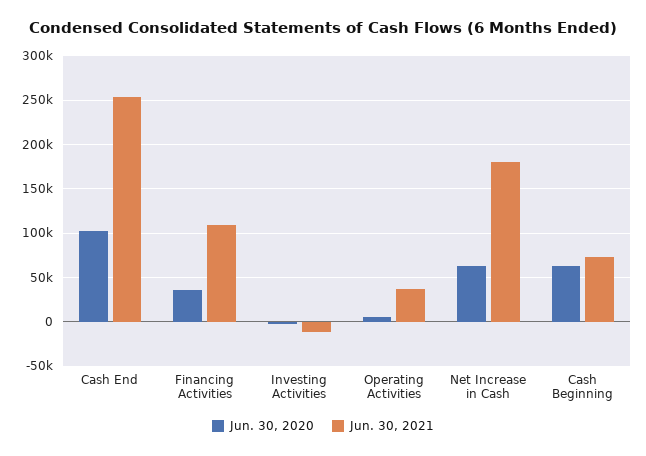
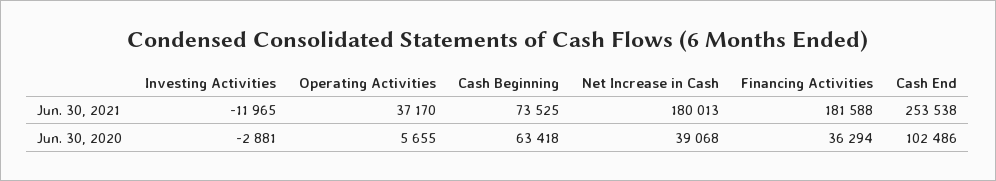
  {
    "Jun. 30, 2020": {
      "Cash End": 102486,
      "Financing Activities": 36294,
      "Investing Activities": -2881,
      "Operating Activities": 5655,
-     "Net Increase in Cash": 60000,
+     "Net Increase in Cash": 39068,
      "Cash Beginning": 63418
    },
    "Jun. 30, 2021": {
      "Cash End": 253538,
-     "Financing Activities": 110000,
+     "Financing Activities": 181588,
      "Investing Activities": -11965,
      "Operating Activities": 37170,
      "Net Increase in Cash": 180013,
      "Cash Beginning": 73525
    }
  }

